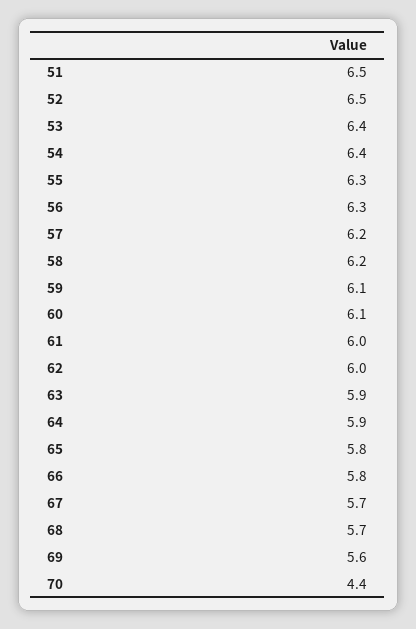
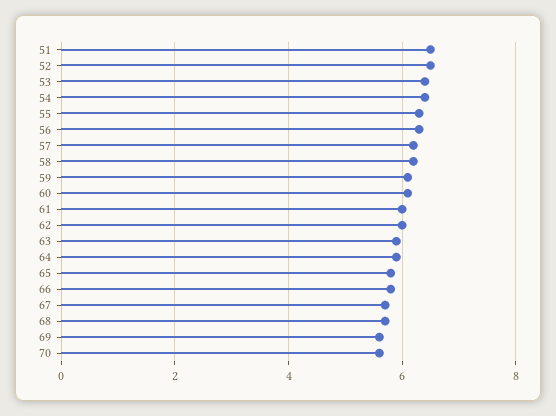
  {
    "51": 6.5,
    "52": 6.5,
    "53": 6.4,
    "54": 6.4,
    "55": 6.3,
    "56": 6.3,
    "57": 6.2,
    "58": 6.2,
    "59": 6.1,
    "60": 6.1,
    "61": 6,
    "62": 6,
    "63": 5.9,
    "64": 5.9,
    "65": 5.8,
    "66": 5.8,
    "67": 5.7,
    "68": 5.7,
    "69": 5.6,
-   "70": 4.4
+   "70": 5.5
  }

